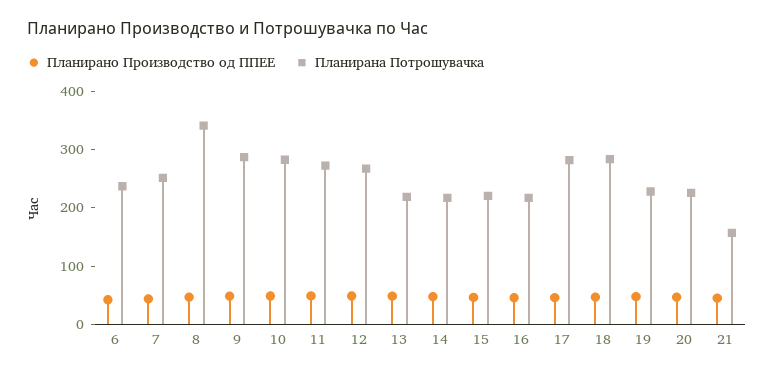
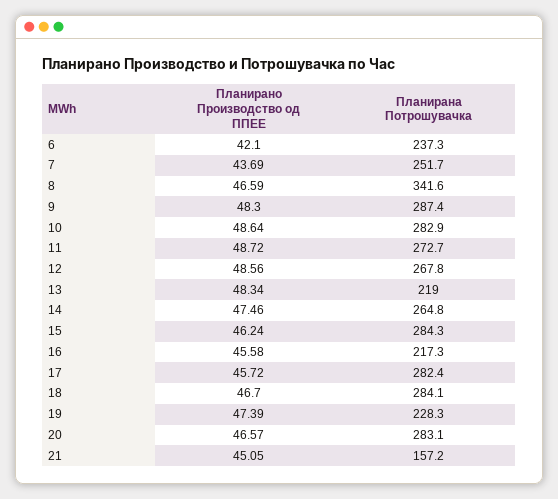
  {
    "Планирано Производство од ППЕЕ": {
      "6": 42.1,
      "7": 43.69,
      "8": 46.59,
      "9": 48.3,
      "10": 48.64,
      "11": 48.72,
      "12": 48.56,
      "13": 48.34,
      "14": 47.46,
      "15": 46.24,
      "16": 45.58,
      "17": 45.72,
      "18": 46.7,
      "19": 47.39,
      "20": 46.57,
      "21": 45.05
    },
    "Планирана Потрошувачка": {
      "6": 237.3,
      "7": 251.7,
      "8": 341.6,
      "9": 287.4,
      "10": 282.9,
      "11": 272.7,
      "12": 267.8,
      "13": 219,
-     "14": 220,
+     "14": 264.8,
-     "15": 220,
+     "15": 284.3,
      "16": 217.3,
      "17": 282.4,
      "18": 284.1,
      "19": 228.3,
-     "20": 220,
+     "20": 283.1,
      "21": 157.2
    }
  }

